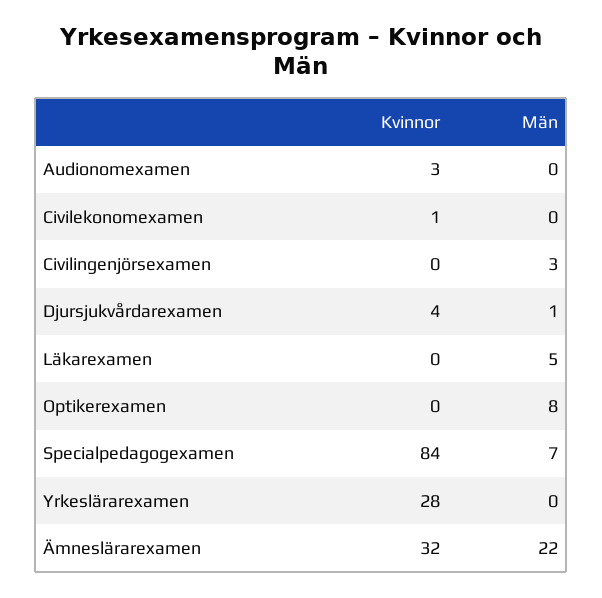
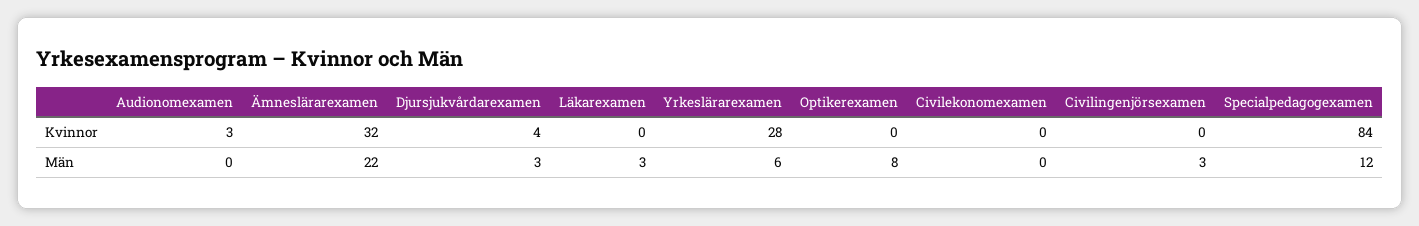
  {
    "Kvinnor": {
      "Audionomexamen": 3,
-     "Civilekonomexamen": 1,
+     "Civilekonomexamen": 0,
      "Civilingenjörsexamen": 0,
      "Djursjukvårdarexamen": 4,
      "Läkarexamen": 0,
      "Optikerexamen": 0,
      "Specialpedagogexamen": 84,
      "Yrkeslärarexamen": 28,
      "Ämneslärarexamen": 32
    },
    "Män": {
      "Audionomexamen": 0,
      "Civilekonomexamen": 0,
      "Civilingenjörsexamen": 3,
-     "Djursjukvårdarexamen": 1,
+     "Djursjukvårdarexamen": 3,
-     "Läkarexamen": 5,
+     "Läkarexamen": 3,
      "Optikerexamen": 8,
-     "Specialpedagogexamen": 7,
+     "Specialpedagogexamen": 12,
-     "Yrkeslärarexamen": 0,
+     "Yrkeslärarexamen": 6,
      "Ämneslärarexamen": 22
    }
  }

